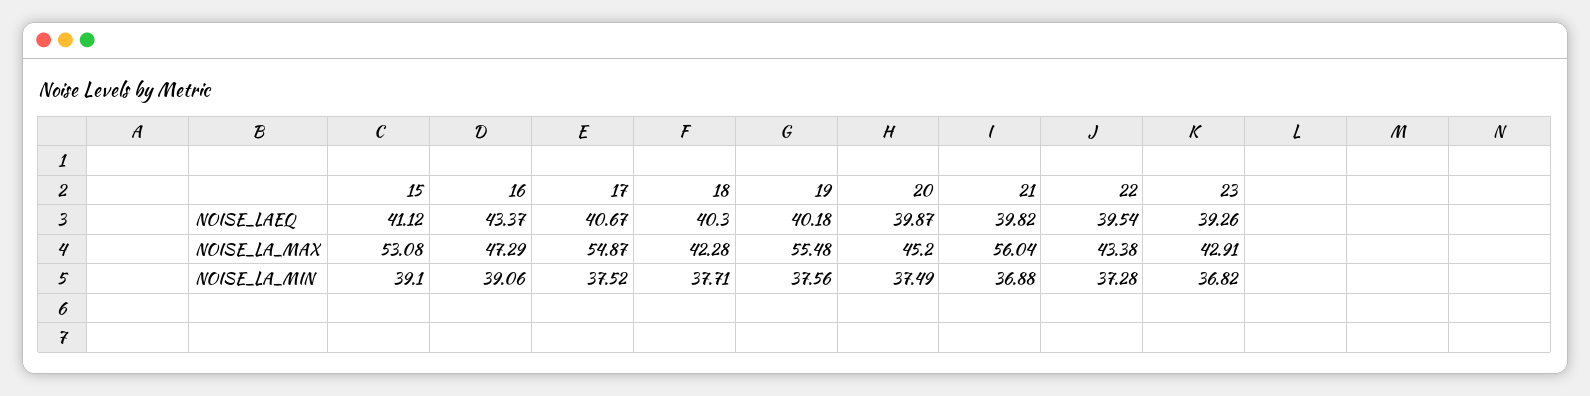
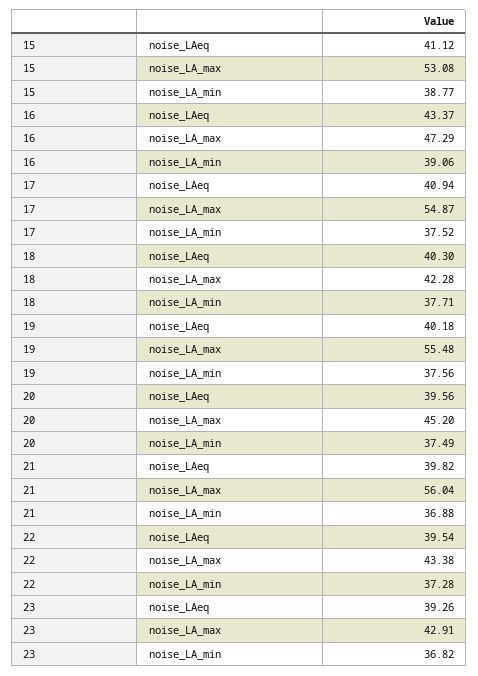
  {
    "15": {
      "NOISE_LAEQ": 41.12,
      "NOISE_LA_MAX": 53.08,
-     "NOISE_LA_MIN": 39.1
+     "NOISE_LA_MIN": 38.77
    },
    "16": {
      "NOISE_LAEQ": 43.37,
      "NOISE_LA_MAX": 47.29,
      "NOISE_LA_MIN": 39.06
    },
    "17": {
-     "NOISE_LAEQ": 40.67,
+     "NOISE_LAEQ": 40.94,
      "NOISE_LA_MAX": 54.87,
      "NOISE_LA_MIN": 37.52
    },
    "18": {
      "NOISE_LAEQ": 40.3,
      "NOISE_LA_MAX": 42.28,
      "NOISE_LA_MIN": 37.71
    },
    "19": {
      "NOISE_LAEQ": 40.18,
      "NOISE_LA_MAX": 55.48,
      "NOISE_LA_MIN": 37.56
    },
    "20": {
-     "NOISE_LAEQ": 39.87,
+     "NOISE_LAEQ": 39.56,
      "NOISE_LA_MAX": 45.2,
      "NOISE_LA_MIN": 37.49
    },
    "21": {
      "NOISE_LAEQ": 39.82,
      "NOISE_LA_MAX": 56.04,
      "NOISE_LA_MIN": 36.88
    },
    "22": {
      "NOISE_LAEQ": 39.54,
      "NOISE_LA_MAX": 43.38,
      "NOISE_LA_MIN": 37.28
    },
    "23": {
      "NOISE_LAEQ": 39.26,
      "NOISE_LA_MAX": 42.91,
      "NOISE_LA_MIN": 36.82
    }
  }

